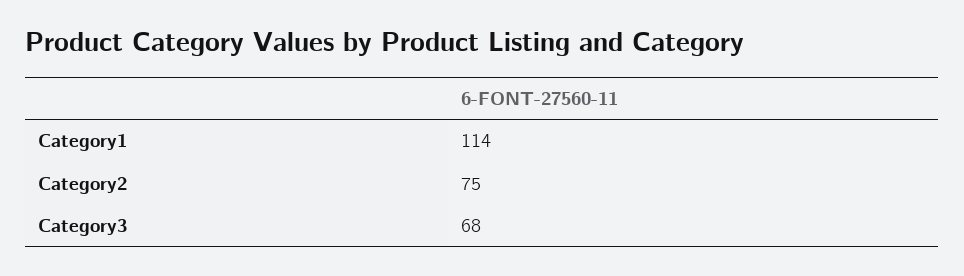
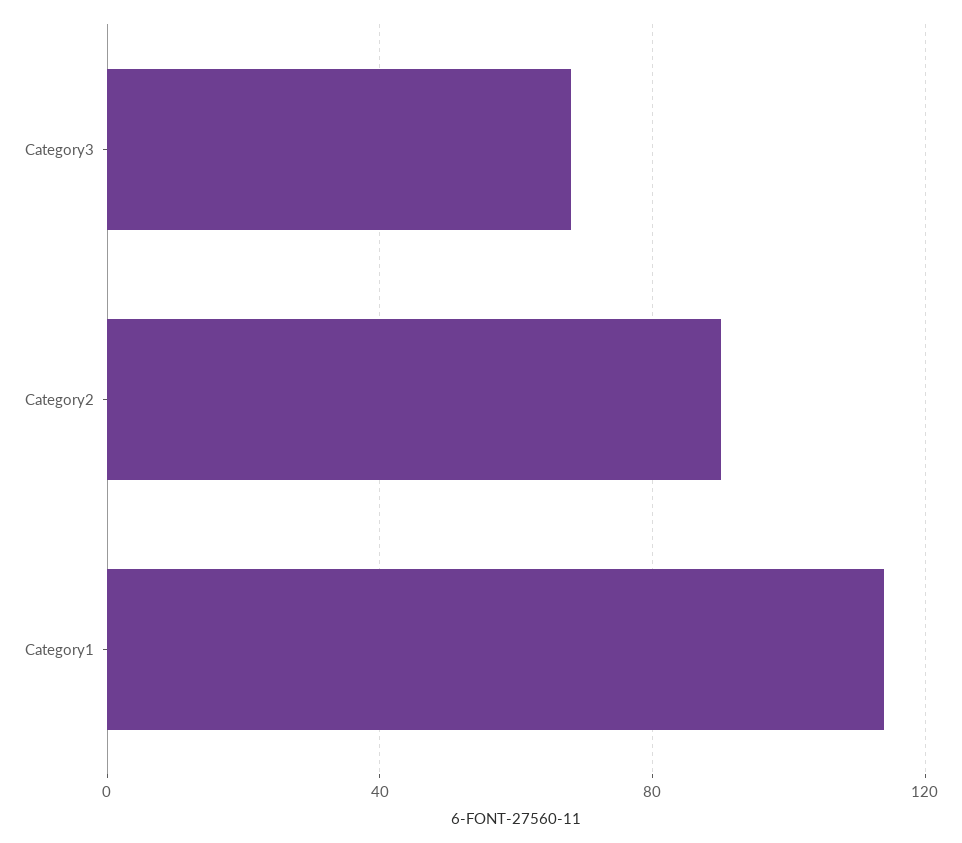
  {
    "Category1": 114,
-   "Category2": 75,
+   "Category2": 90,
    "Category3": 68
  }

